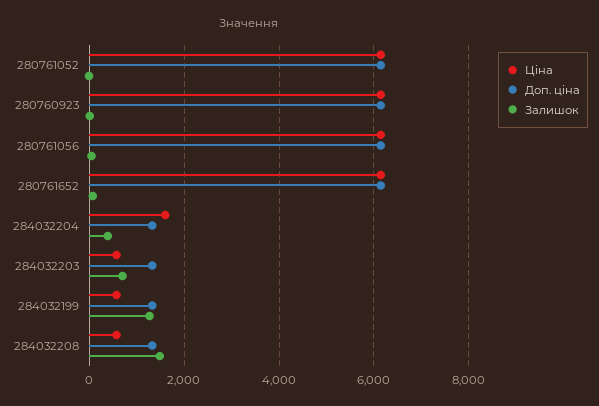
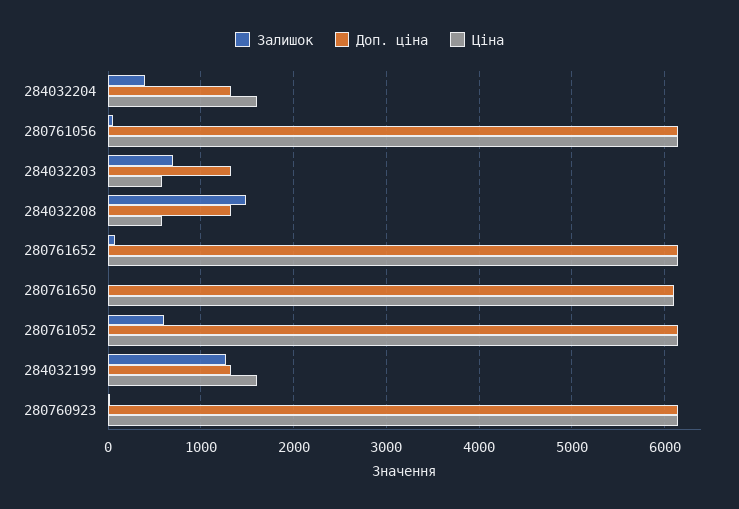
  {
    "Ціна": {
      "280761052": 6100,
      "280760923": 6100,
      "280761056": 6100,
      "280761652": 6100,
      "284032204": 1600,
      "284032203": 600,
-     "284032199": 600,
+     "284032199": 1600,
-     "284032208": 600
+     "284032208": 600,
+     "280761650": 6100
    },
    "Доп. ціна": {
      "280761052": 6100,
      "280760923": 6100,
      "280761056": 6100,
      "280761652": 6100,
      "284032204": 1300,
      "284032203": 1300,
      "284032199": 1300,
-     "284032208": 1300
+     "284032208": 1300,
+     "280761650": 6100
    },
    "Залишок": {
-     "280761052": 0,
+     "280761052": 600,
      "280760923": 0,
      "280761056": 100,
      "280761652": 100,
      "284032204": 400,
      "284032203": 700,
      "284032199": 1300,
-     "284032208": 1500
+     "284032208": 1500,
+     "280761650": 0
    }
  }

